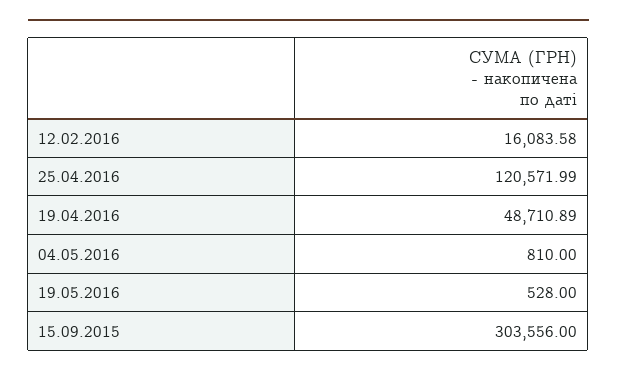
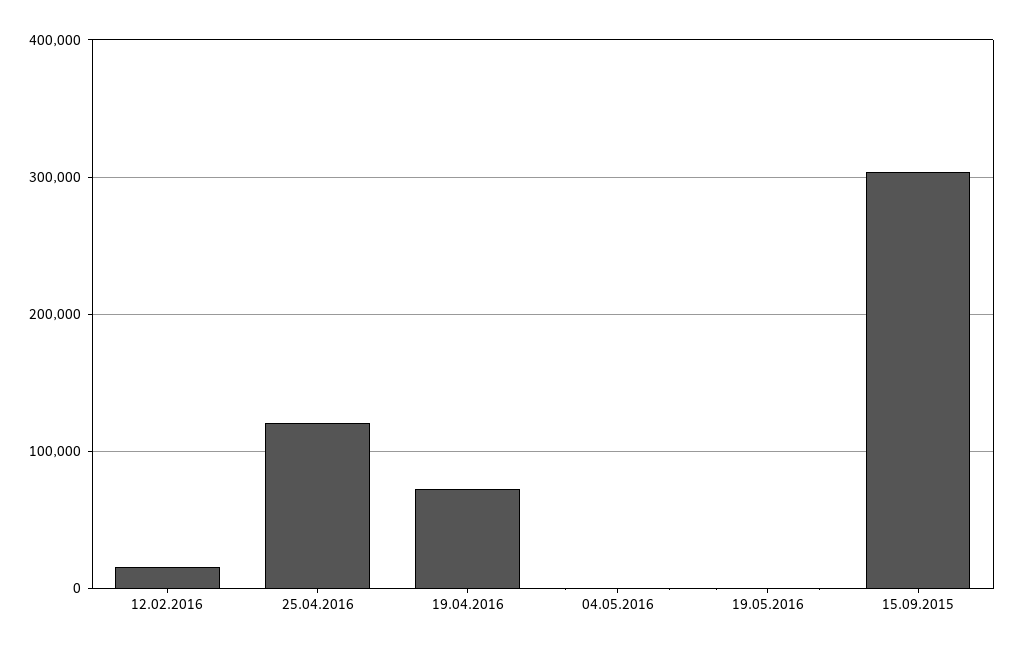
  {
    "12.02.2016": 16083.58,
    "25.04.2016": 120571.99,
-   "19.04.2016": 48710.89,
+   "19.04.2016": 70000,
    "04.05.2016": 810,
    "19.05.2016": 528,
    "15.09.2015": 303556
  }

